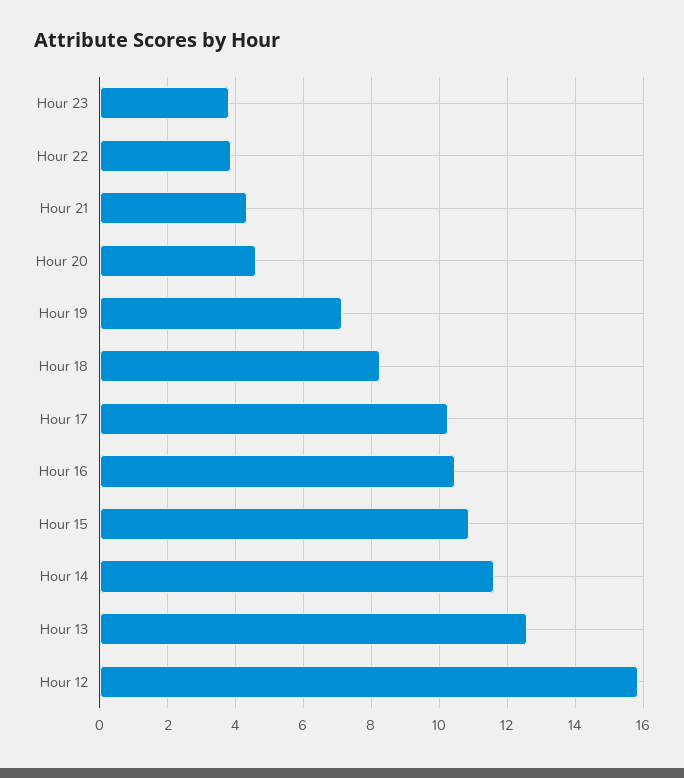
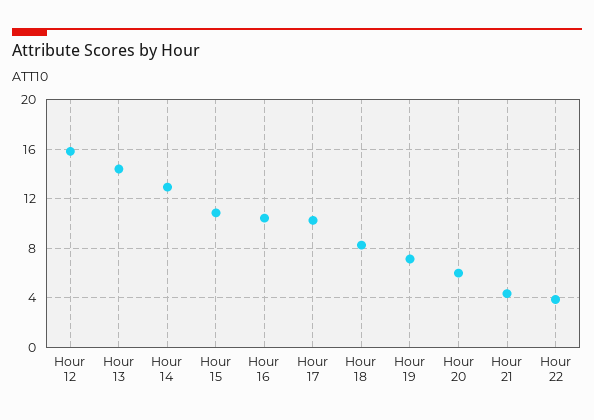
  {
-   "Hour 23": 3.8,
    "Hour 22": 3.8,
    "Hour 21": 4.4,
-   "Hour 20": 4.6,
+   "Hour 20": 6,
    "Hour 19": 7.2,
    "Hour 18": 8.2,
    "Hour 17": 10.2,
    "Hour 16": 10.4,
    "Hour 15": 10.8,
-   "Hour 14": 11.6,
+   "Hour 14": 13,
-   "Hour 13": 12.6,
+   "Hour 13": 14.5,
    "Hour 12": 15.8
  }

